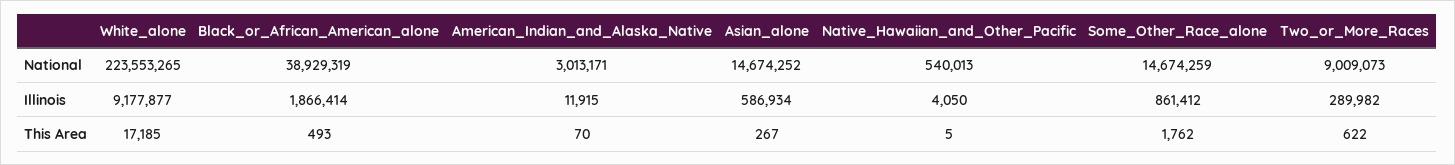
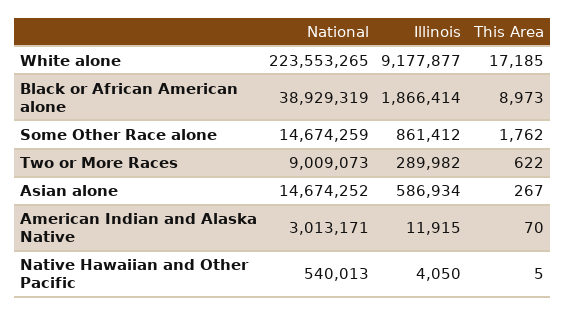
  {
    "White_alone": {
      "National": 223553265,
      "Illinois": 9177877,
      "This Area": 17185
    },
    "Black_or_African_American_alone": {
      "National": 38929319,
      "Illinois": 1866414,
-     "This Area": 493
+     "This Area": 8973
    },
    "American_Indian_and_Alaska_Native": {
      "National": 3013171,
      "Illinois": 11915,
      "This Area": 70
    },
    "Asian_alone": {
      "National": 14674252,
      "Illinois": 586934,
      "This Area": 267
    },
    "Native_Hawaiian_and_Other_Pacific": {
      "National": 540013,
      "Illinois": 4050,
      "This Area": 5
    },
    "Some_Other_Race_alone": {
      "National": 14674259,
      "Illinois": 861412,
      "This Area": 1762
    },
    "Two_or_More_Races": {
      "National": 9009073,
      "Illinois": 289982,
      "This Area": 622
    }
  }

